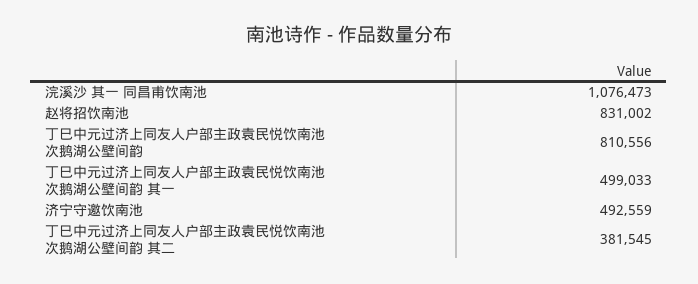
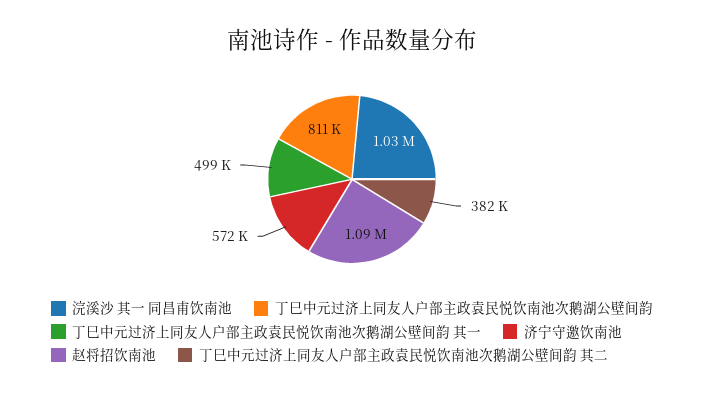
  {
-   "浣溪沙 其一 同昌甫饮南池": 1076473,
+   "浣溪沙 其一 同昌甫饮南池": 1030000,
-   "赵将招饮南池": 831002,
+   "赵将招饮南池": 1090000,
    "丁巳中元过济上同友人户部主政袁民悦饮南池次鹅湖公壁间韵": 810556,
    "丁巳中元过济上同友人户部主政袁民悦饮南池次鹅湖公壁间韵 其一": 499033,
-   "济宁守邀饮南池": 492559,
+   "济宁守邀饮南池": 572000,
    "丁巳中元过济上同友人户部主政袁民悦饮南池次鹅湖公壁间韵 其二": 381545
  }

